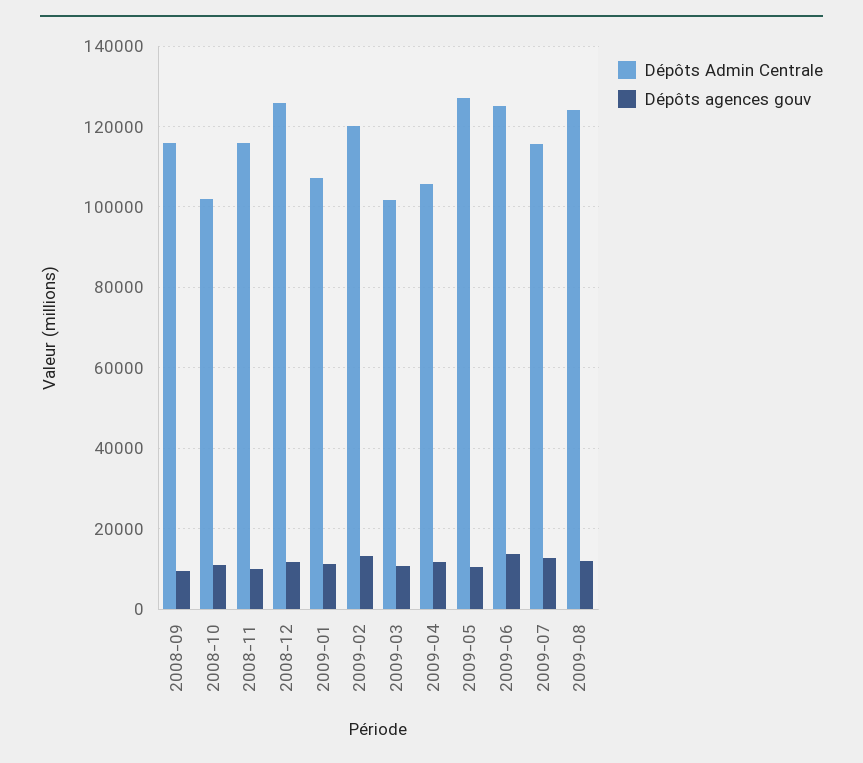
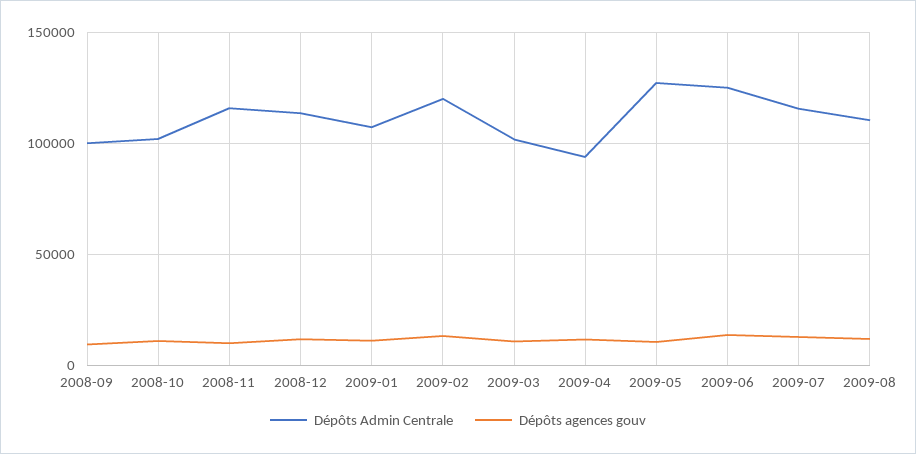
  {
    "Dépôts Admin Centrale": {
-     "2008-09": 116000,
+     "2008-09": 100000,
      "2008-10": 102000,
      "2008-11": 116000,
-     "2008-12": 126000,
+     "2008-12": 115000,
      "2009-01": 108000,
      "2009-02": 120000,
      "2009-03": 102000,
-     "2009-04": 106000,
+     "2009-04": 95000,
      "2009-05": 128000,
      "2009-06": 126000,
      "2009-07": 116000,
-     "2009-08": 124000
+     "2009-08": 110000
    },
    "Dépôts agences gouv": {
      "2008-09": 10000,
      "2008-10": 12000,
      "2008-11": 10000,
      "2008-12": 12000,
      "2009-01": 12000,
      "2009-02": 14000,
      "2009-03": 10000,
      "2009-04": 12000,
      "2009-05": 10000,
      "2009-06": 14000,
      "2009-07": 12000,
      "2009-08": 12000
    }
  }

